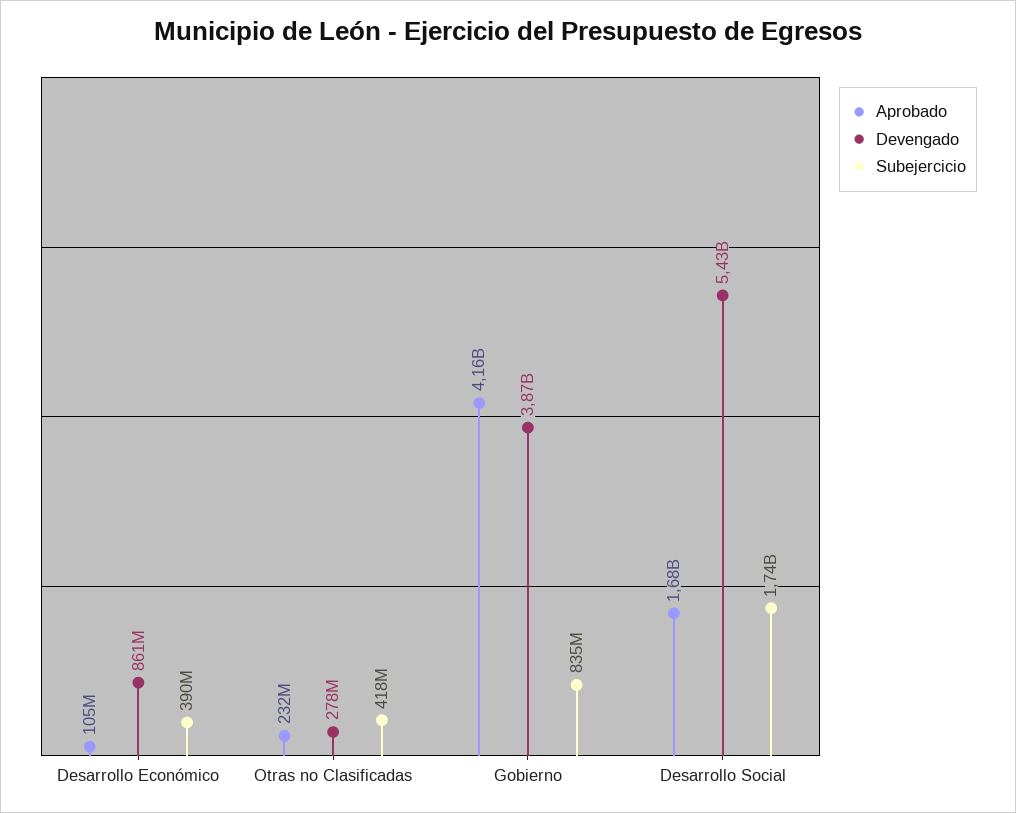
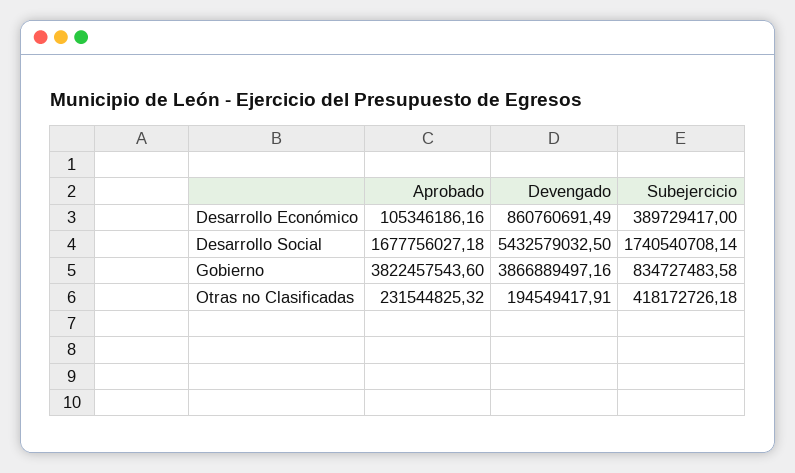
  {
    "Aprobado": {
      "Desarrollo Económico": 105346186.16,
      "Otras no Clasificadas": 231544825.32,
-     "Gobierno": 4160000000,
+     "Gobierno": 3822457543.6,
      "Desarrollo Social": 1677756027.18
    },
    "Devengado": {
      "Desarrollo Económico": 860760691.49,
-     "Otras no Clasificadas": 278000000,
+     "Otras no Clasificadas": 194549417.91,
      "Gobierno": 3866889497.16,
      "Desarrollo Social": 5432579032.5
    },
    "Subejercicio": {
      "Desarrollo Económico": 389729417,
      "Otras no Clasificadas": 418172726.18,
      "Gobierno": 834727483.58,
      "Desarrollo Social": 1740540708.14
    }
  }

